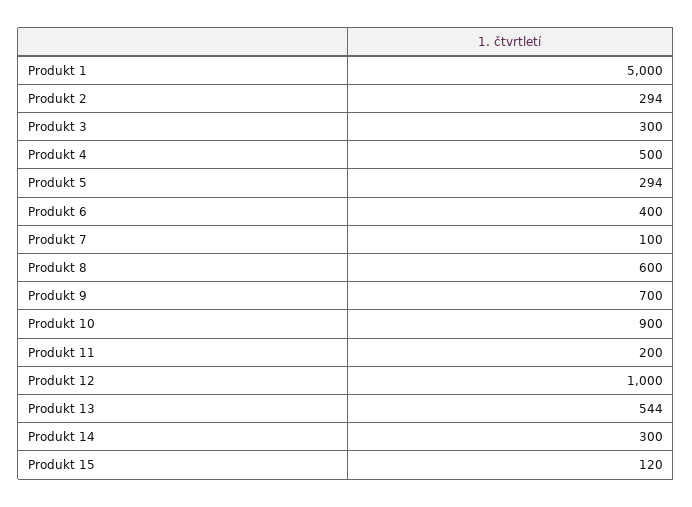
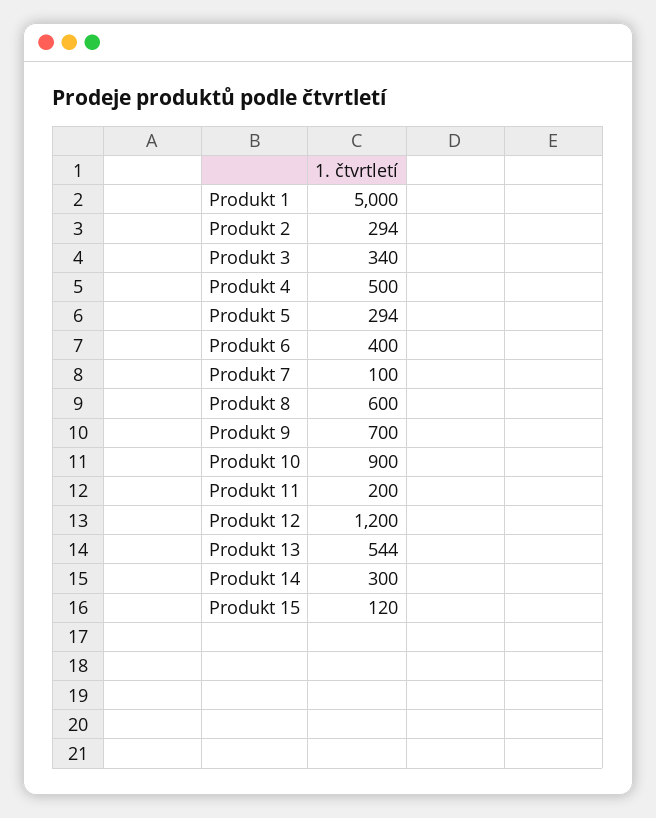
  {
    "Produkt 1": 5000,
    "Produkt 2": 294,
-   "Produkt 3": 300,
+   "Produkt 3": 340,
    "Produkt 4": 500,
    "Produkt 5": 294,
    "Produkt 6": 400,
    "Produkt 7": 100,
    "Produkt 8": 600,
    "Produkt 9": 700,
    "Produkt 10": 900,
    "Produkt 11": 200,
-   "Produkt 12": 1000,
+   "Produkt 12": 1200,
    "Produkt 13": 544,
    "Produkt 14": 300,
    "Produkt 15": 120
  }

